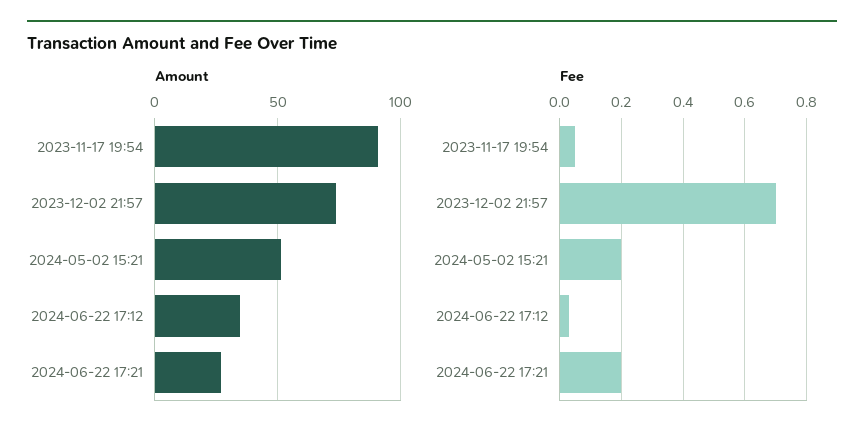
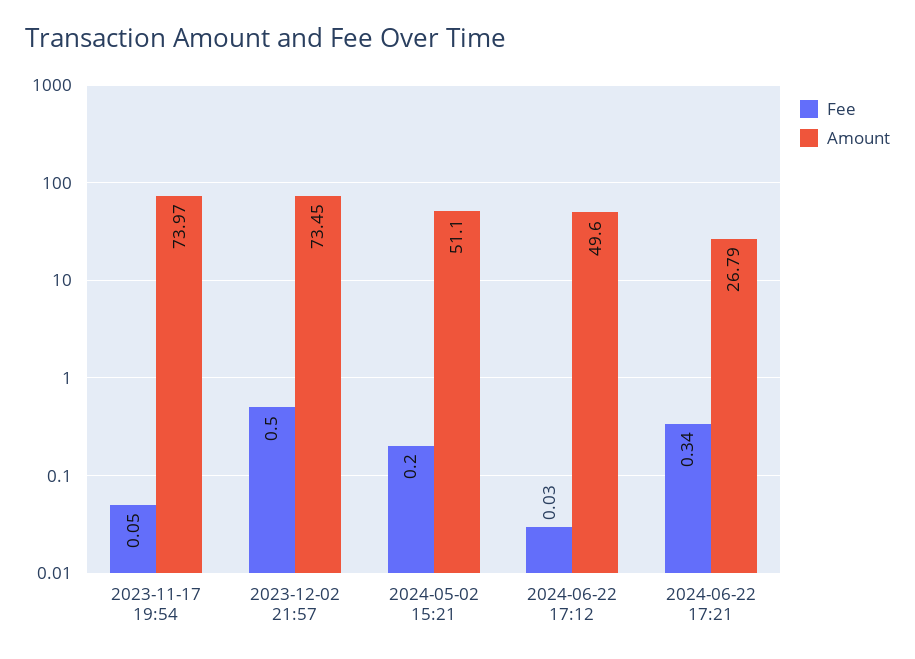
  {
    "Amount": {
-     "2023-11-17 19:54": 90,
+     "2023-11-17 19:54": 73.97,
      "2023-12-02 21:57": 73.45,
      "2024-05-02 15:21": 51.1,
-     "2024-06-22 17:12": 35,
+     "2024-06-22 17:12": 49.6,
      "2024-06-22 17:21": 26.79
    },
    "Fee": {
      "2023-11-17 19:54": 0.05,
-     "2023-12-02 21:57": 0.7,
+     "2023-12-02 21:57": 0.5,
      "2024-05-02 15:21": 0.2,
      "2024-06-22 17:12": 0.03,
-     "2024-06-22 17:21": 0.2
+     "2024-06-22 17:21": 0.34
    }
  }

